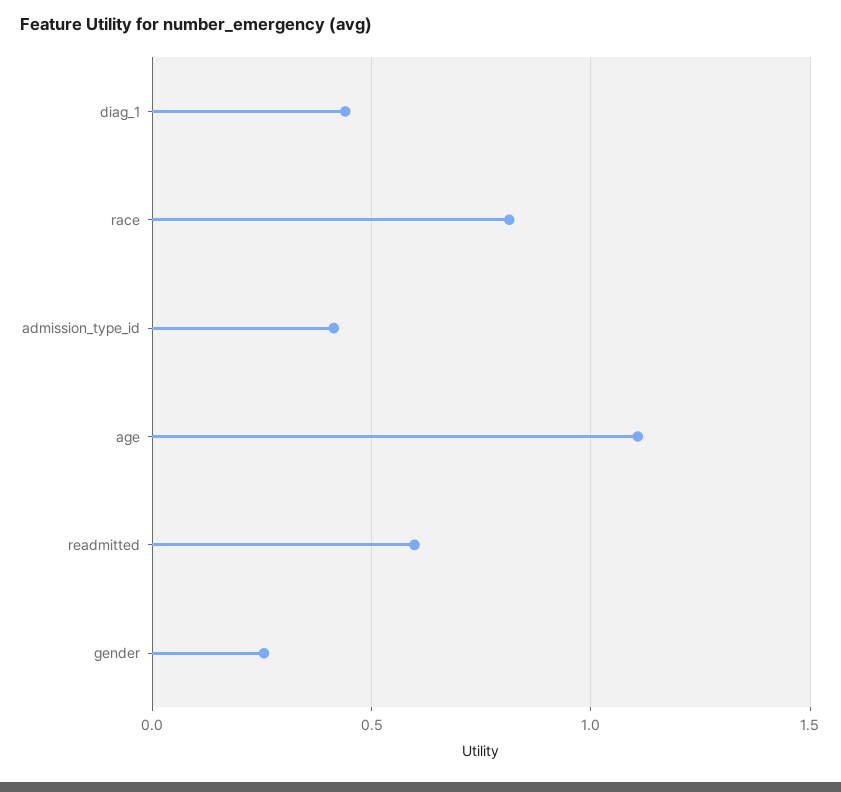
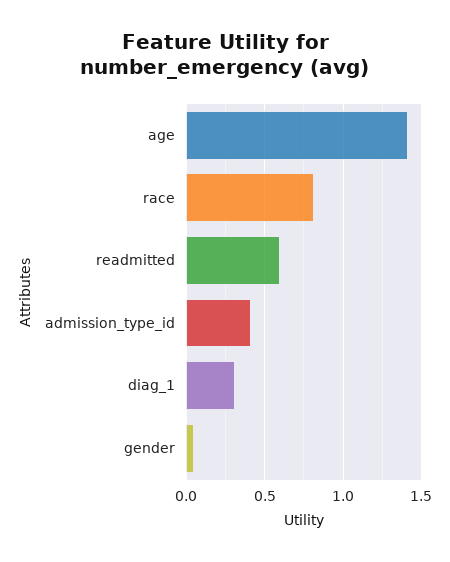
  {
-   "diag_1": 0.45,
+   "diag_1": 0.3,
    "race": 0.8,
    "admission_type_id": 0.4,
-   "age": 1.1,
+   "age": 1.4,
    "readmitted": 0.6,
-   "gender": 0.25
+   "gender": 0.05
  }

